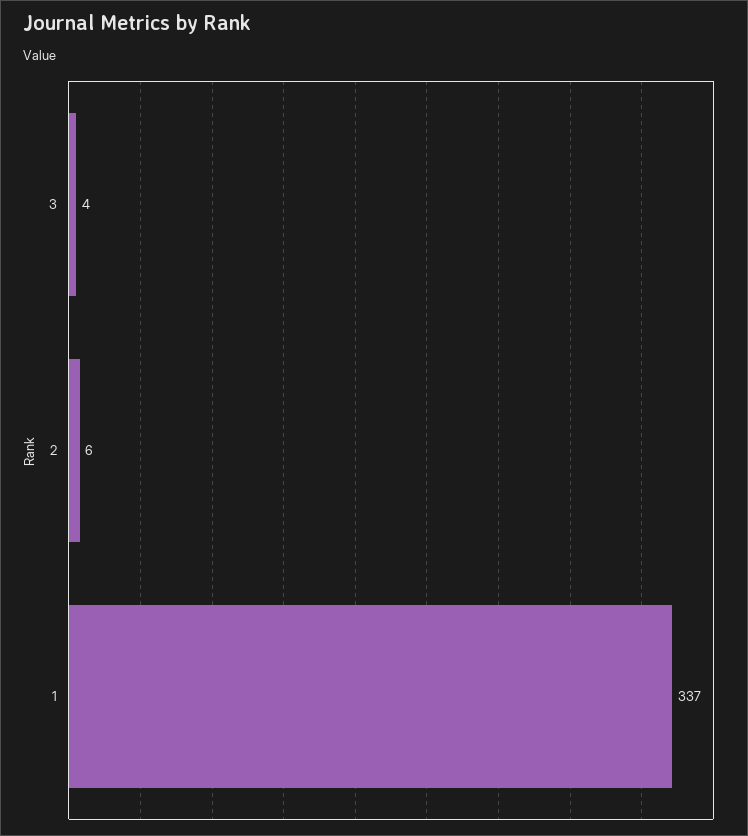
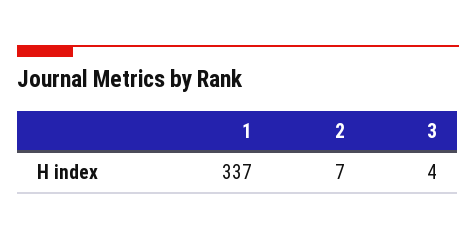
  {
    "3": 4,
-   "2": 6,
+   "2": 7,
    "1": 337
  }

